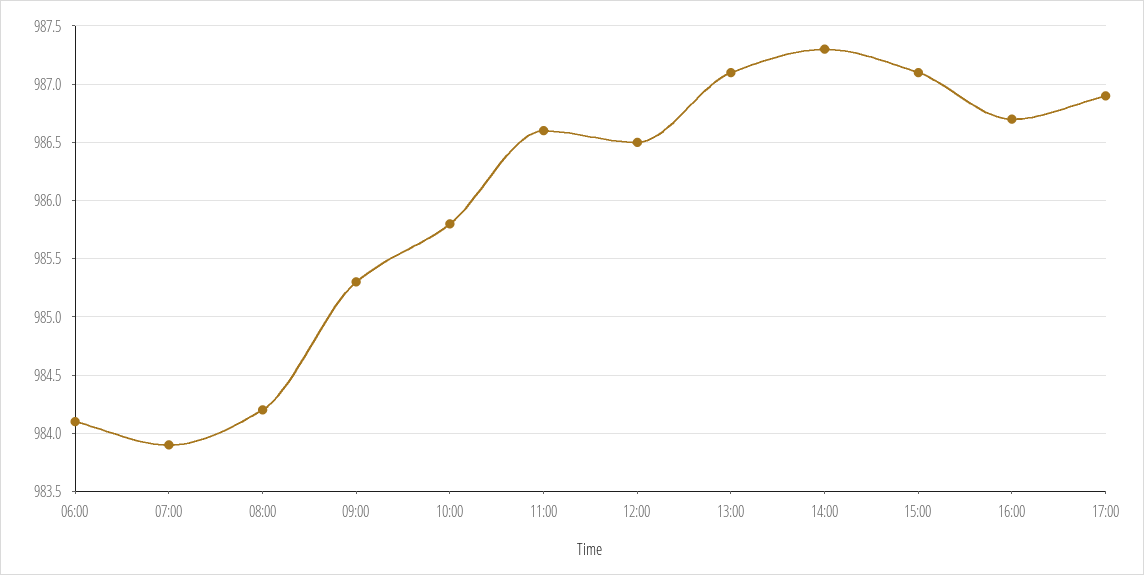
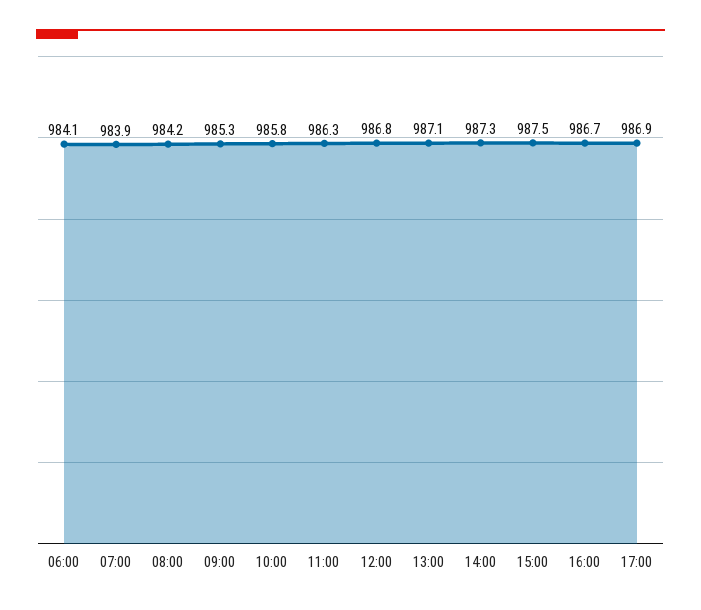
  {
    "06:00": 984.1,
    "07:00": 983.9,
    "08:00": 984.2,
    "09:00": 985.3,
    "10:00": 985.8,
-   "11:00": 986.6,
+   "11:00": 986.3,
-   "12:00": 986.5,
+   "12:00": 986.8,
    "13:00": 987.1,
    "14:00": 987.3,
-   "15:00": 987.1,
+   "15:00": 987.5,
    "16:00": 986.7,
    "17:00": 986.9
  }

